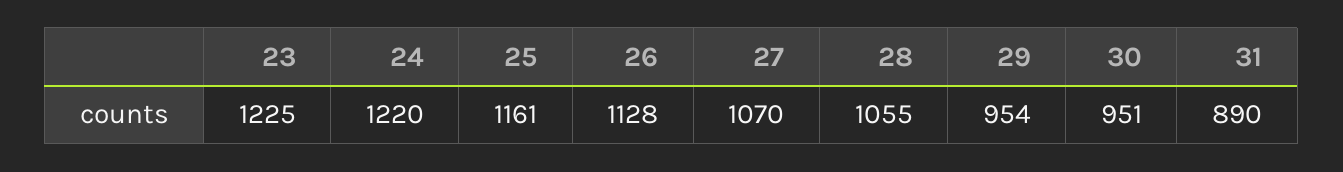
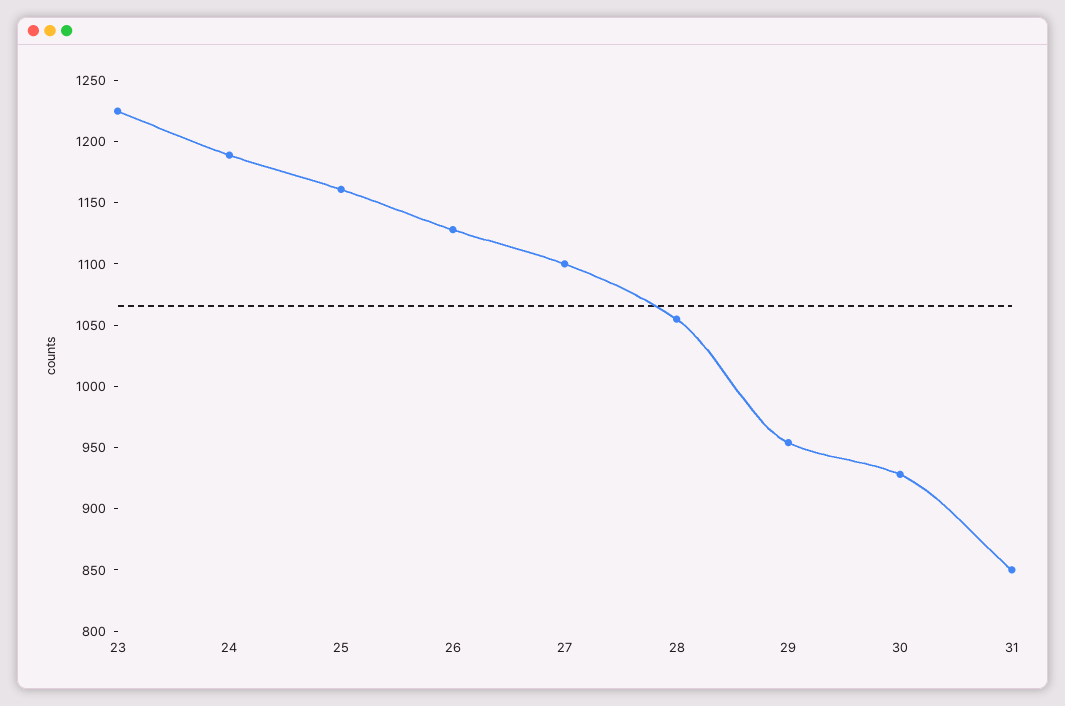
  {
    "23": 1225,
-   "24": 1220,
+   "24": 1190,
    "25": 1161,
    "26": 1128,
-   "27": 1070,
+   "27": 1100,
    "28": 1055,
    "29": 954,
-   "30": 951,
+   "30": 930,
-   "31": 890
+   "31": 850
  }

